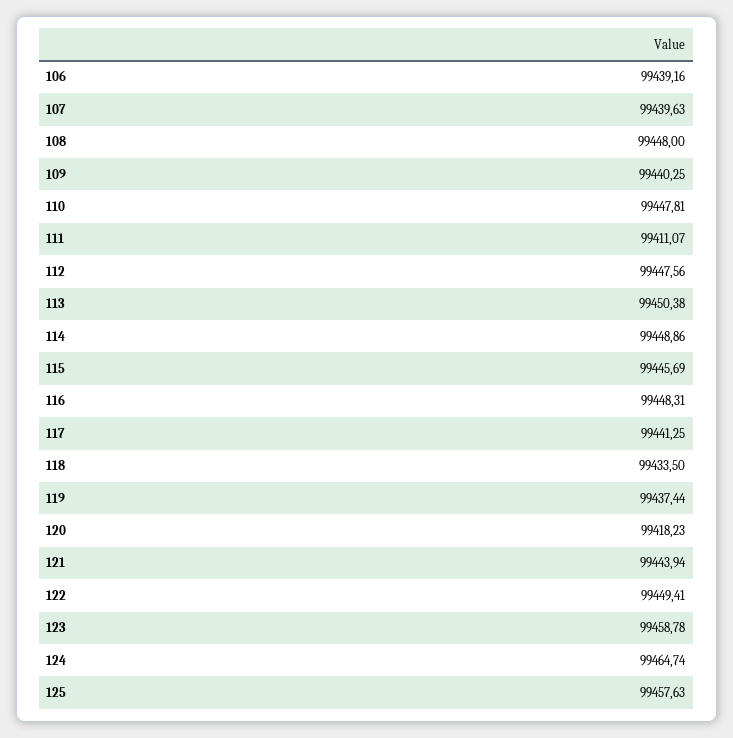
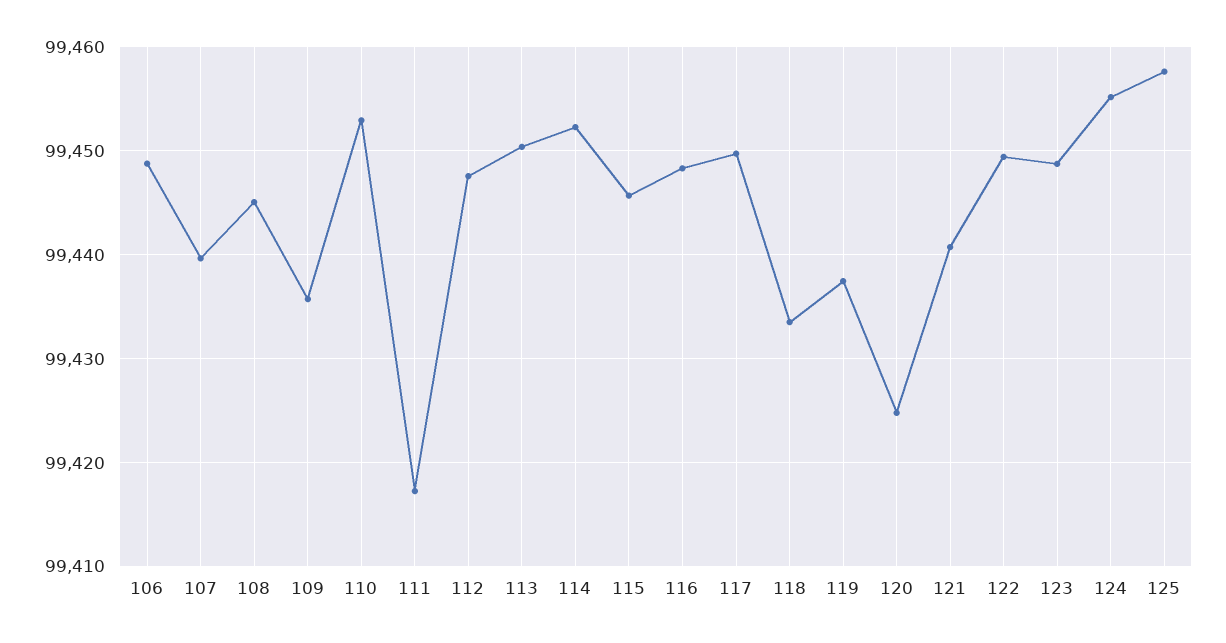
  {
-   "106": 99439.16,
+   "106": 99449,
    "107": 99439.63,
-   "108": 99448,
+   "108": 99445,
-   "109": 99440.25,
+   "109": 99436,
-   "110": 99447.81,
+   "110": 99453,
-   "111": 99411.07,
+   "111": 99417,
    "112": 99447.56,
    "113": 99450.38,
-   "114": 99448.86,
+   "114": 99452,
    "115": 99445.69,
    "116": 99448.31,
-   "117": 99441.25,
+   "117": 99450,
    "118": 99433.5,
    "119": 99437.44,
-   "120": 99418.23,
+   "120": 99425,
-   "121": 99443.94,
+   "121": 99441,
    "122": 99449.41,
-   "123": 99458.78,
+   "123": 99449,
-   "124": 99464.74,
+   "124": 99455,
    "125": 99457.63
  }

